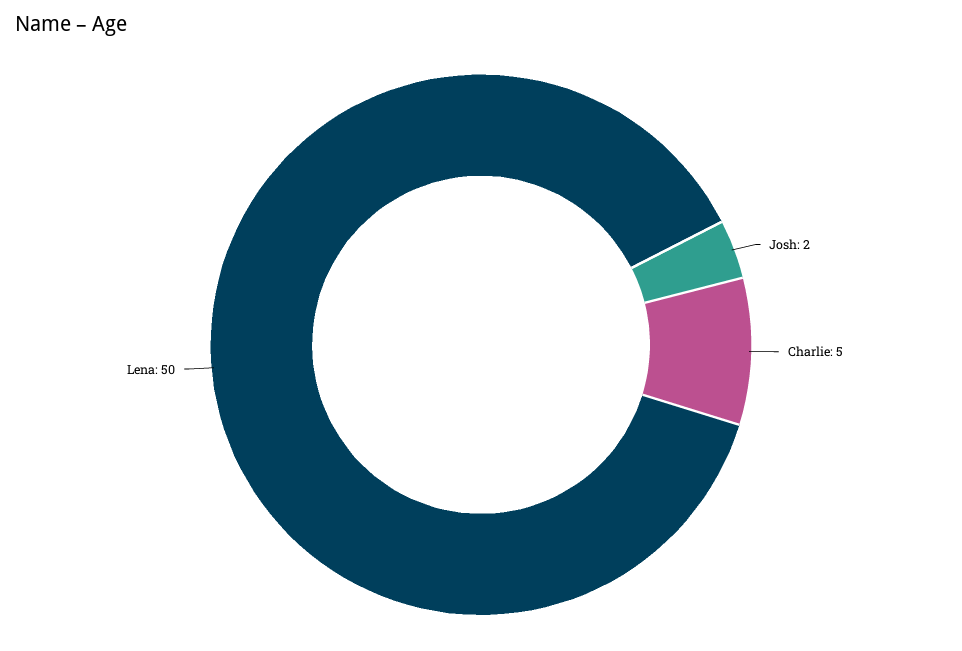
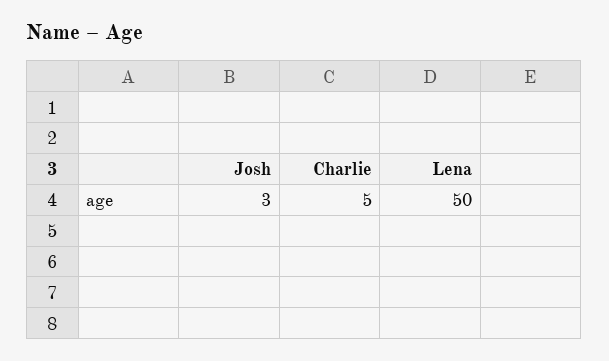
  {
-   "Josh": 2,
+   "Josh": 3,
    "Charlie": 5,
    "Lena": 50
  }

